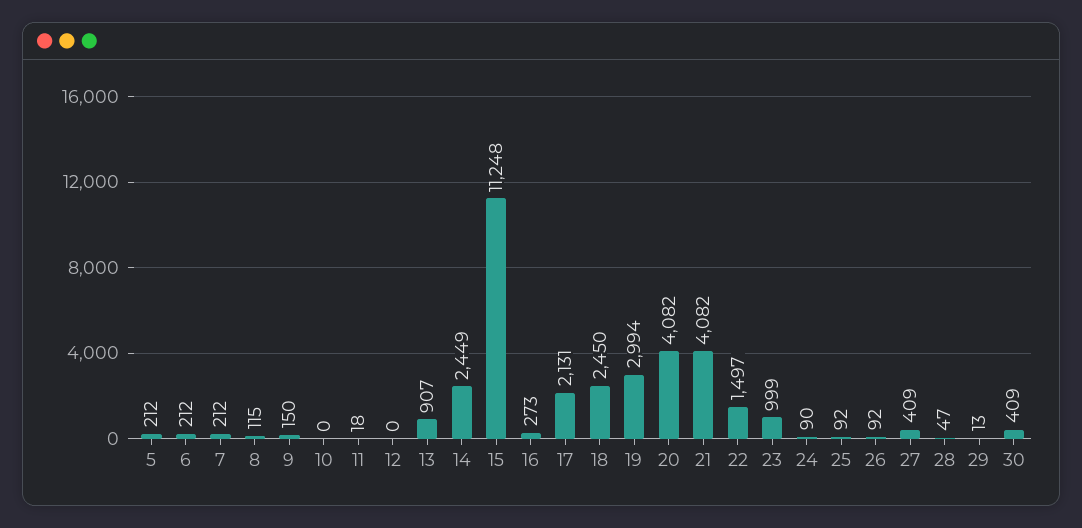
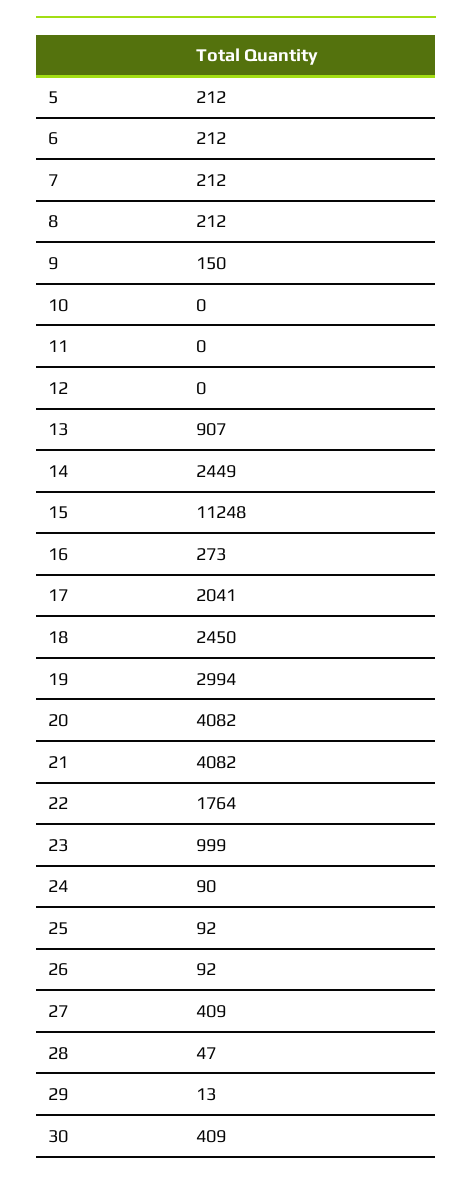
  {
    "5": 212,
    "6": 212,
    "7": 212,
-   "8": 115,
+   "8": 212,
    "9": 150,
    "10": 0,
-   "11": 18,
+   "11": 0,
    "12": 0,
    "13": 907,
    "14": 2449,
    "15": 11248,
    "16": 273,
-   "17": 2131,
+   "17": 2041,
    "18": 2450,
    "19": 2994,
    "20": 4082,
    "21": 4082,
-   "22": 1497,
+   "22": 1764,
    "23": 999,
    "24": 90,
    "25": 92,
    "26": 92,
    "27": 409,
    "28": 47,
    "29": 13,
    "30": 409
  }

